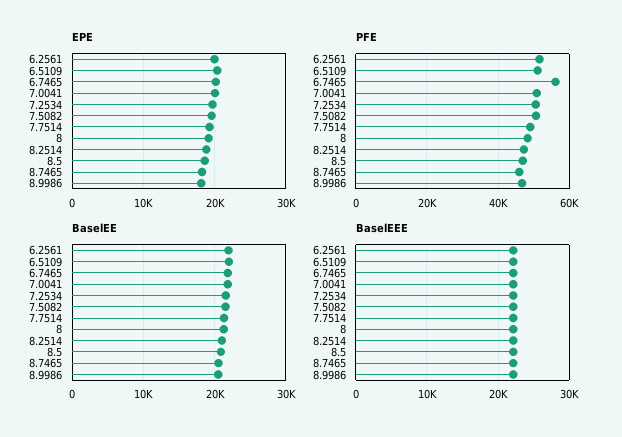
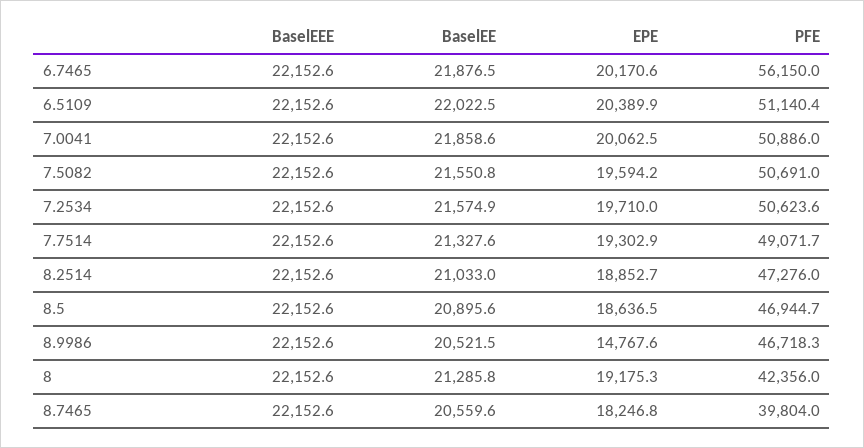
  {
    "EPE": {
-     "6.2561": 20000,
      "6.5109": 20389.9,
      "6.7465": 20170.6,
      "7.0041": 20062.5,
      "7.2534": 19710,
      "7.5082": 19594.2,
      "7.7514": 19302.9,
      "8": 19175.3,
      "8.2514": 18852.7,
      "8.5": 18636.5,
      "8.7465": 18246.8,
-     "8.9986": 18000
+     "8.9986": 14767.6
    },
    "PFE": {
-     "6.2561": 52000,
      "6.5109": 51140.4,
      "6.7465": 56150,
      "7.0041": 50886,
      "7.2534": 50623.6,
      "7.5082": 50691,
      "7.7514": 49071.7,
-     "8": 48000,
+     "8": 42356,
      "8.2514": 47276,
      "8.5": 46944.7,
-     "8.7465": 46000,
+     "8.7465": 39804,
      "8.9986": 46718.3
    },
    "BaselEE": {
-     "6.2561": 22000,
      "6.5109": 22022.5,
      "6.7465": 21876.5,
      "7.0041": 21858.6,
      "7.2534": 21574.9,
      "7.5082": 21550.8,
      "7.7514": 21327.6,
      "8": 21285.8,
      "8.2514": 21033,
      "8.5": 20895.6,
      "8.7465": 20559.6,
      "8.9986": 20521.5
    },
    "BaselEEE": {
-     "6.2561": 22000,
      "6.5109": 22152.6,
      "6.7465": 22152.6,
      "7.0041": 22152.6,
      "7.2534": 22152.6,
      "7.5082": 22152.6,
      "7.7514": 22152.6,
      "8": 22152.6,
      "8.2514": 22152.6,
      "8.5": 22152.6,
      "8.7465": 22152.6,
      "8.9986": 22152.6
    }
  }

